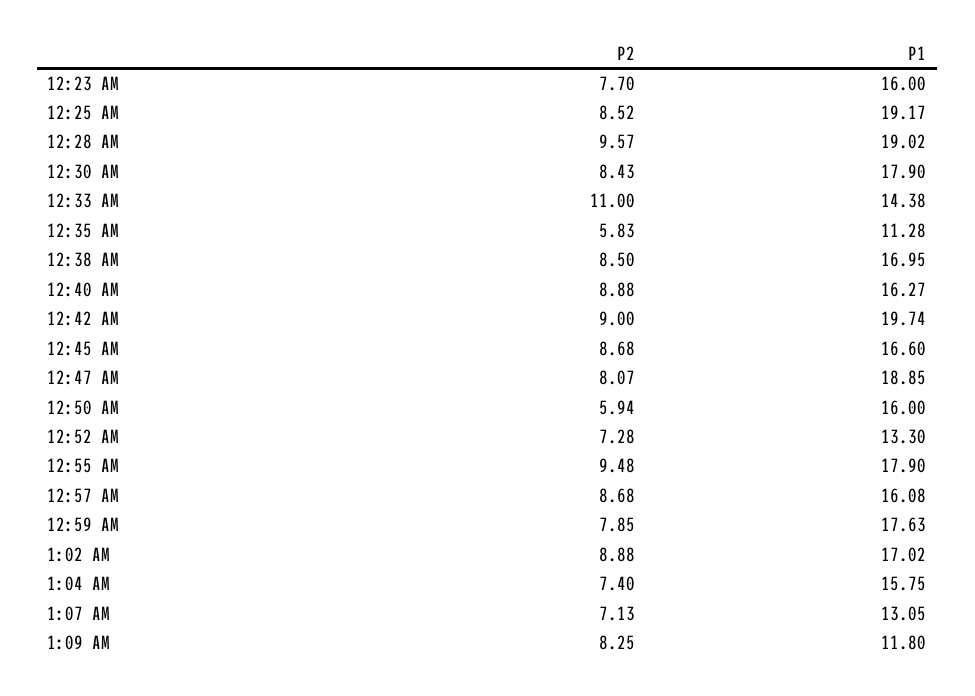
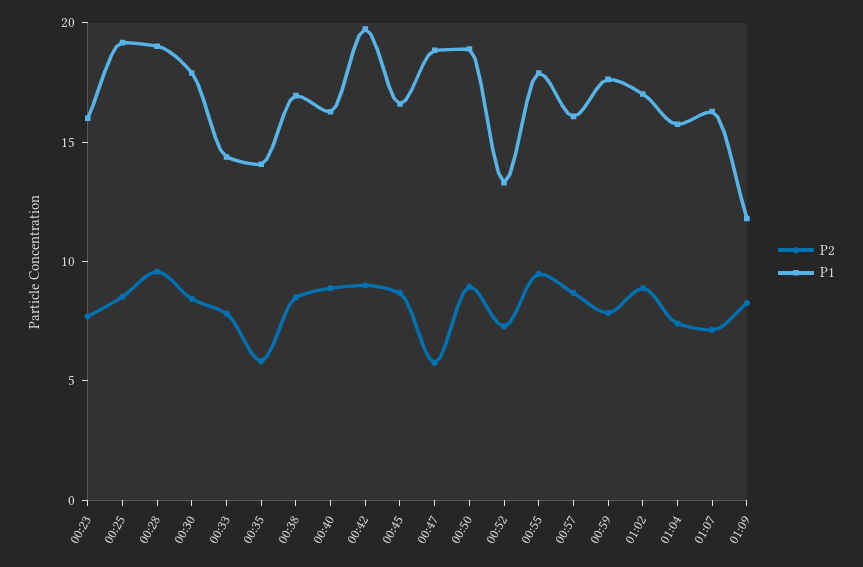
  {
    "P2": {
      "12:23 AM": 7.7,
      "12:25 AM": 8.52,
      "12:28 AM": 9.57,
      "12:30 AM": 8.43,
-     "12:33 AM": 11,
+     "12:33 AM": 8,
      "12:35 AM": 5.83,
      "12:38 AM": 8.5,
      "12:40 AM": 8.88,
      "12:42 AM": 9,
      "12:45 AM": 8.68,
-     "12:47 AM": 8.07,
+     "12:47 AM": 6,
-     "12:50 AM": 5.94,
+     "12:50 AM": 9,
      "12:52 AM": 7.28,
      "12:55 AM": 9.48,
      "12:57 AM": 8.68,
      "12:59 AM": 7.85,
      "1:02 AM": 8.88,
      "1:04 AM": 7.4,
      "1:07 AM": 7.13,
      "1:09 AM": 8.25
    },
    "P1": {
      "12:23 AM": 16,
      "12:25 AM": 19.17,
      "12:28 AM": 19.02,
      "12:30 AM": 17.9,
      "12:33 AM": 14.38,
-     "12:35 AM": 11.28,
+     "12:35 AM": 14,
      "12:38 AM": 16.95,
      "12:40 AM": 16.27,
      "12:42 AM": 19.74,
      "12:45 AM": 16.6,
      "12:47 AM": 18.85,
-     "12:50 AM": 16,
+     "12:50 AM": 19,
      "12:52 AM": 13.3,
      "12:55 AM": 17.9,
      "12:57 AM": 16.08,
      "12:59 AM": 17.63,
      "1:02 AM": 17.02,
      "1:04 AM": 15.75,
-     "1:07 AM": 13.05,
+     "1:07 AM": 16,
      "1:09 AM": 11.8
    }
  }

